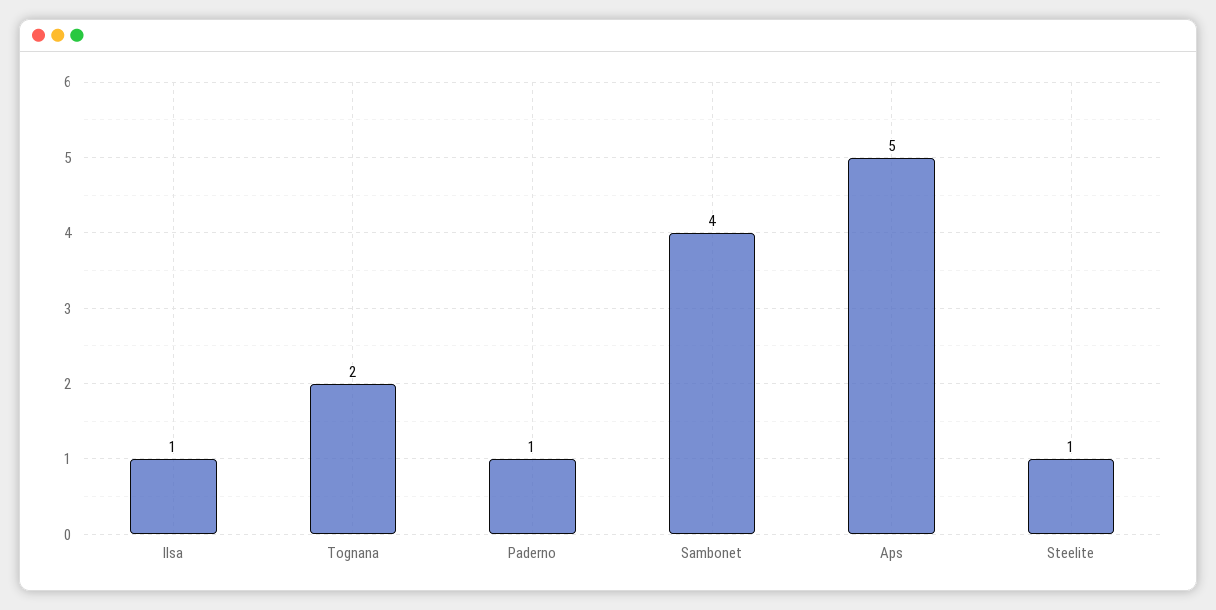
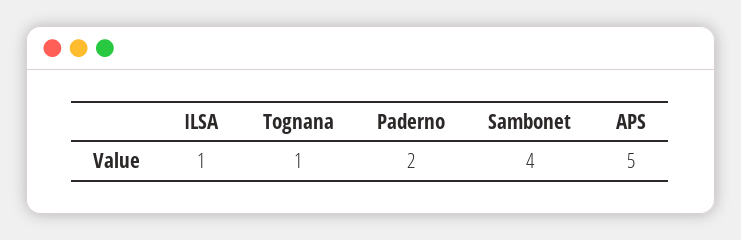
  {
    "Ilsa": 1,
-   "Tognana": 2,
+   "Tognana": 1,
-   "Paderno": 1,
+   "Paderno": 2,
    "Sambonet": 4,
-   "Aps": 5,
+   "Aps": 5
-   "Steelite": 1
  }

